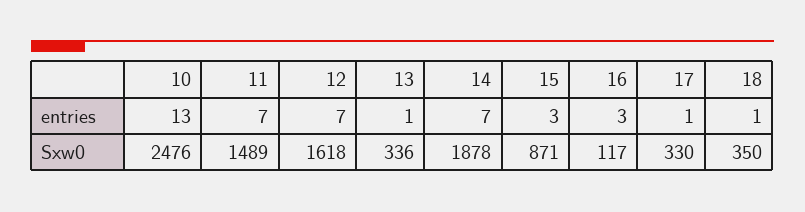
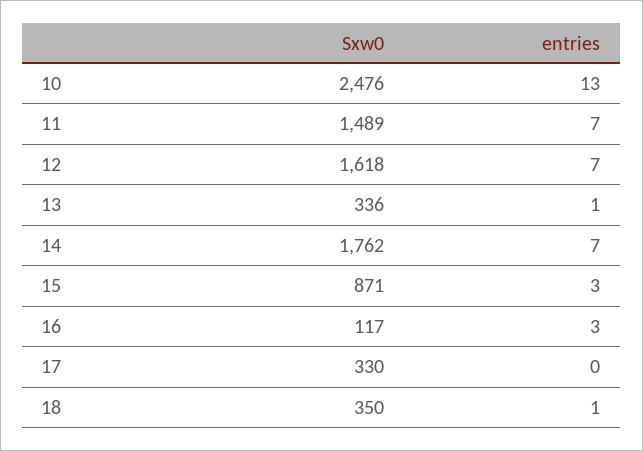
  {
    "10": {
      "entries": 13,
      "Sxw0": 2476
    },
    "11": {
      "entries": 7,
      "Sxw0": 1489
    },
    "12": {
      "entries": 7,
      "Sxw0": 1618
    },
    "13": {
      "entries": 1,
      "Sxw0": 336
    },
    "14": {
      "entries": 7,
-     "Sxw0": 1878
+     "Sxw0": 1762
    },
    "15": {
      "entries": 3,
      "Sxw0": 871
    },
    "16": {
      "entries": 3,
      "Sxw0": 117
    },
    "17": {
-     "entries": 1,
+     "entries": 0,
      "Sxw0": 330
    },
    "18": {
      "entries": 1,
      "Sxw0": 350
    }
  }

